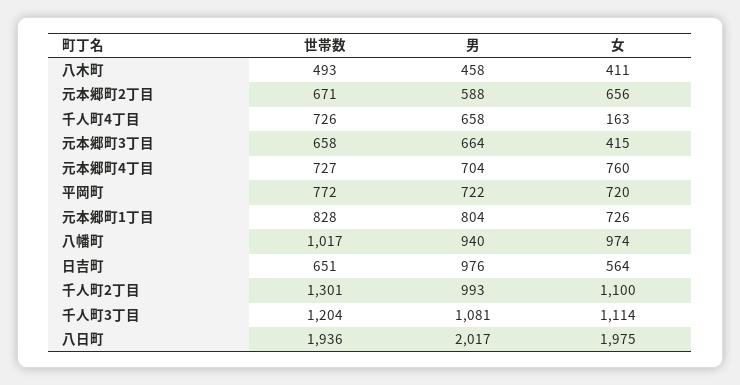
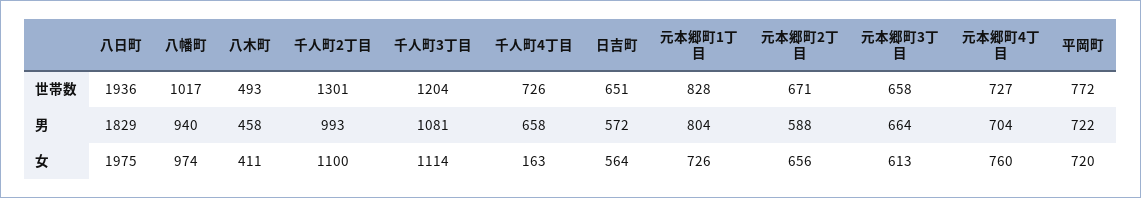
  {
    "世帯数": {
      "八木町": 493,
      "元本郷町2丁目": 671,
      "千人町4丁目": 726,
      "元本郷町3丁目": 658,
      "元本郷町4丁目": 727,
      "平岡町": 772,
      "元本郷町1丁目": 828,
      "八幡町": 1017,
      "日吉町": 651,
      "千人町2丁目": 1301,
      "千人町3丁目": 1204,
      "八日町": 1936
    },
    "男": {
      "八木町": 458,
      "元本郷町2丁目": 588,
      "千人町4丁目": 658,
      "元本郷町3丁目": 664,
      "元本郷町4丁目": 704,
      "平岡町": 722,
      "元本郷町1丁目": 804,
      "八幡町": 940,
-     "日吉町": 976,
+     "日吉町": 572,
      "千人町2丁目": 993,
      "千人町3丁目": 1081,
-     "八日町": 2017
+     "八日町": 1829
    },
    "女": {
      "八木町": 411,
      "元本郷町2丁目": 656,
      "千人町4丁目": 163,
-     "元本郷町3丁目": 415,
+     "元本郷町3丁目": 613,
      "元本郷町4丁目": 760,
      "平岡町": 720,
      "元本郷町1丁目": 726,
      "八幡町": 974,
      "日吉町": 564,
      "千人町2丁目": 1100,
      "千人町3丁目": 1114,
      "八日町": 1975
    }
  }

